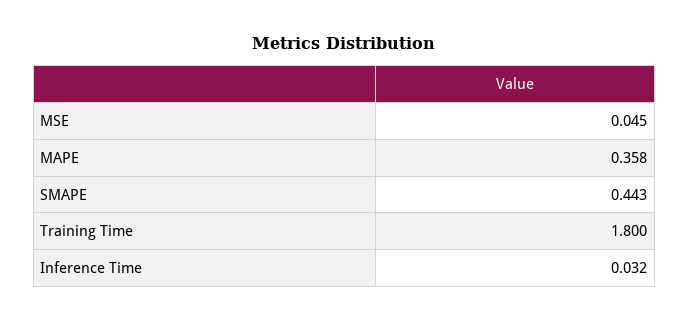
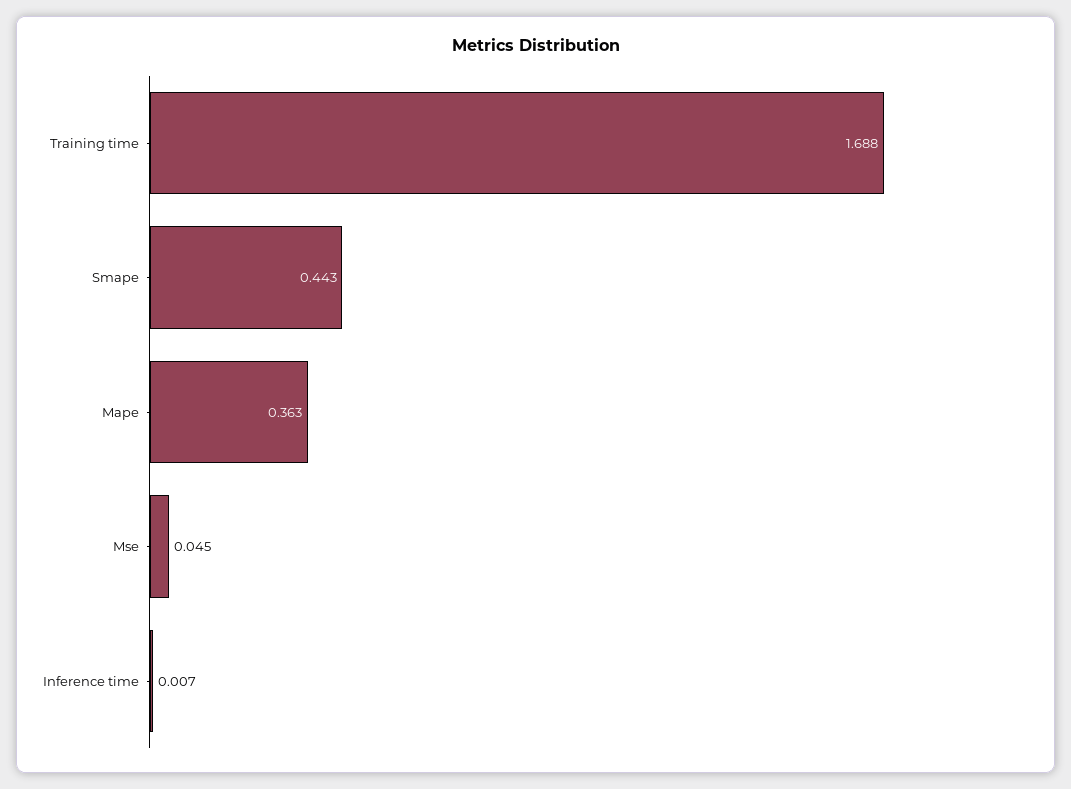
  {
    "MSE": 0.045,
-   "MAPE": 0.358,
+   "MAPE": 0.363,
    "SMAPE": 0.443,
-   "Training Time": 1.8,
+   "Training Time": 1.688,
-   "Inference Time": 0.032
+   "Inference Time": 0.007
  }

